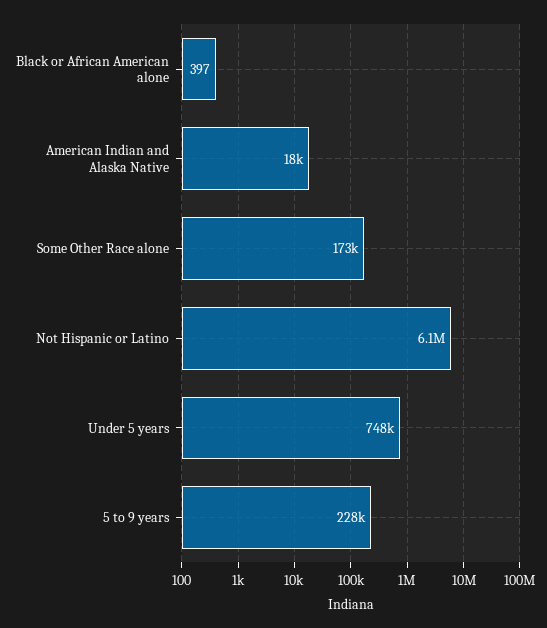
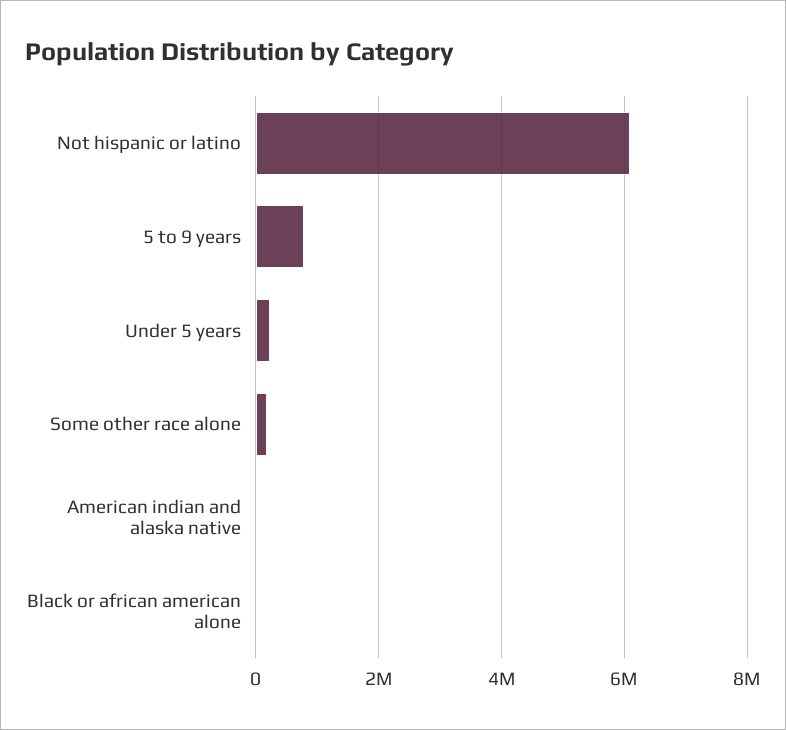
  {
    "Black or African American alone": 397,
    "American Indian and Alaska Native": 18000,
    "Some Other Race alone": 173000,
    "Not Hispanic or Latino": 6100000,
-   "Under 5 years": 748000,
+   "Under 5 years": 200000,
-   "5 to 9 years": 228000
+   "5 to 9 years": 800000
  }

